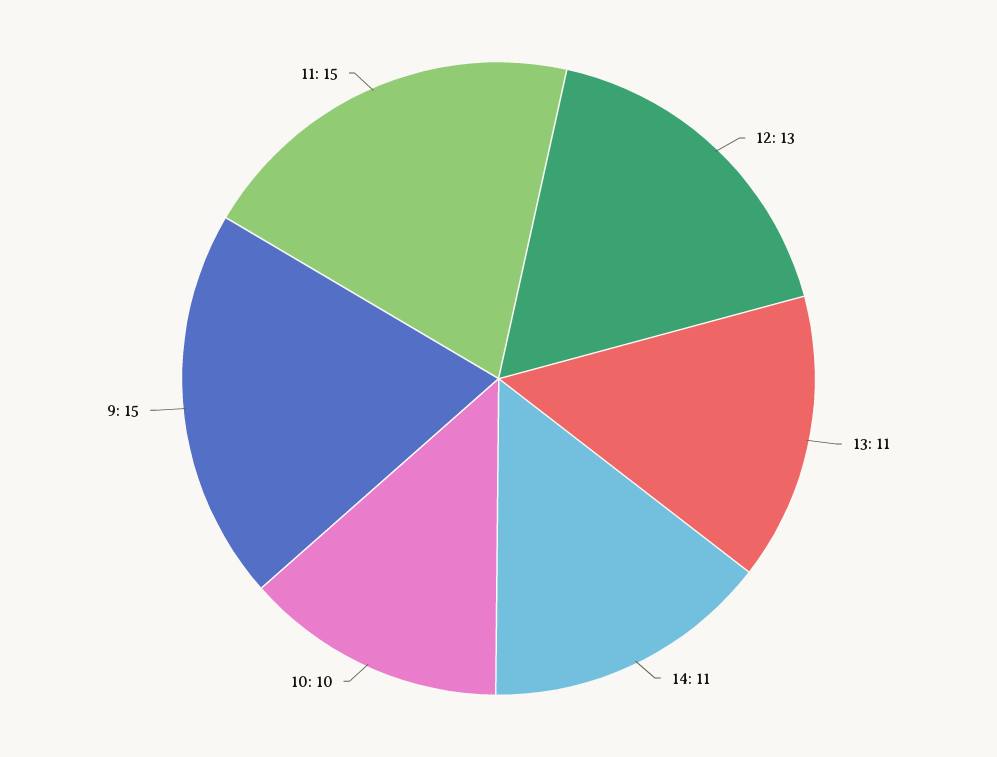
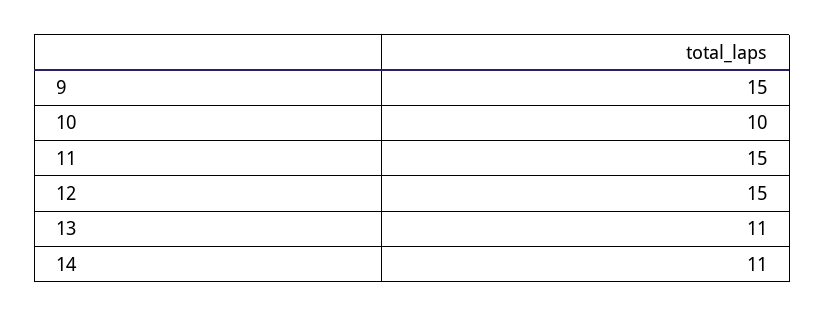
  {
-   "12": 13,
+   "12": 15,
    "13": 11,
    "14": 11,
    "10": 10,
    "9": 15,
    "11": 15
  }

